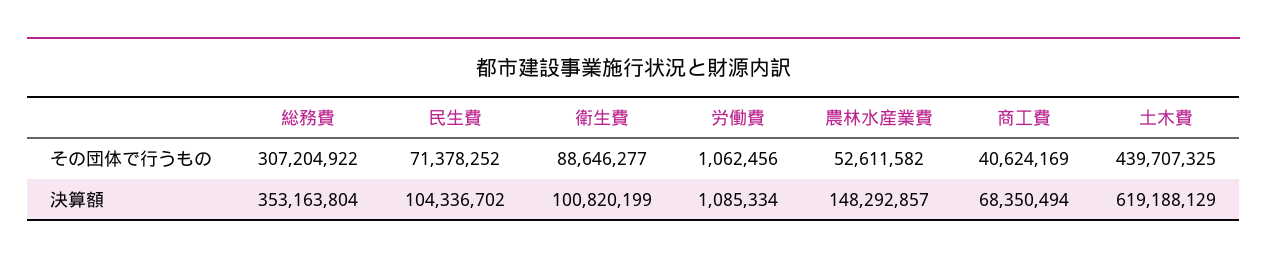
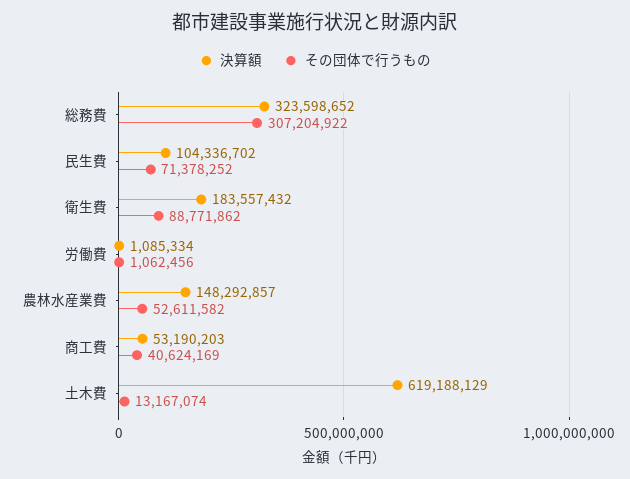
  {
    "その団体で行うもの": {
      "総務費": 307204922,
      "民生費": 71378252,
-     "衛生費": 88646277,
+     "衛生費": 88771862,
      "労働費": 1062456,
      "農林水産業費": 52611582,
      "商工費": 40624169,
-     "土木費": 439707325
+     "土木費": 13167074
    },
    "決算額": {
-     "総務費": 353163804,
+     "総務費": 323598652,
      "民生費": 104336702,
-     "衛生費": 100820199,
+     "衛生費": 183557432,
      "労働費": 1085334,
      "農林水産業費": 148292857,
-     "商工費": 68350494,
+     "商工費": 53190203,
      "土木費": 619188129
    }
  }

